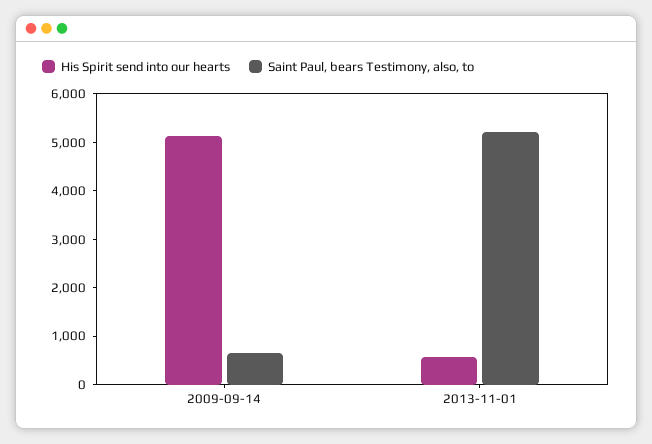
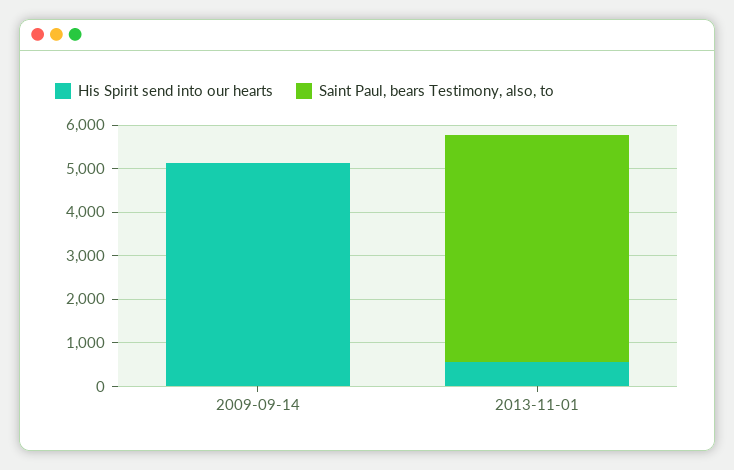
  {
    "His Spirit send into our hearts": {
      "2009-09-14": 5200,
      "2013-11-01": 600
    },
    "Saint Paul, bears Testimony, also, to": {
-     "2009-09-14": 600,
+     "2009-09-14": 0,
      "2013-11-01": 5200
    }
  }

